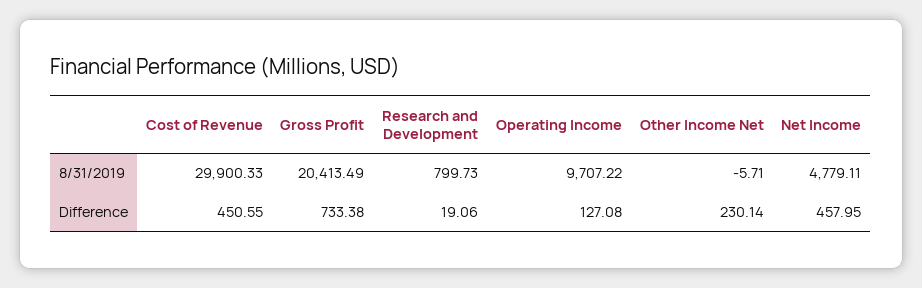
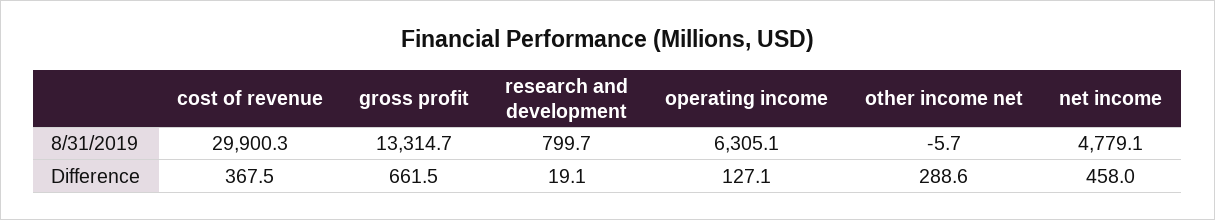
  {
    "Cost of Revenue": {
      "8/31/2019": 29900.33,
-     "Difference": 450.55
+     "Difference": 367.5
    },
    "Gross Profit": {
-     "8/31/2019": 20413.49,
+     "8/31/2019": 13314.7,
-     "Difference": 733.38
+     "Difference": 661.5
    },
    "Research and Development": {
      "8/31/2019": 799.73,
      "Difference": 19.06
    },
    "Operating Income": {
-     "8/31/2019": 9707.22,
+     "8/31/2019": 6305.1,
      "Difference": 127.08
    },
    "Other Income Net": {
      "8/31/2019": -5.71,
-     "Difference": 230.14
+     "Difference": 288.6
    },
    "Net Income": {
      "8/31/2019": 4779.11,
      "Difference": 457.95
    }
  }

